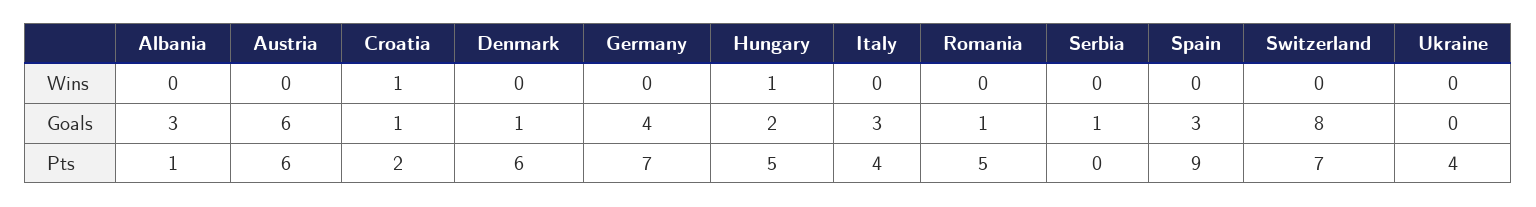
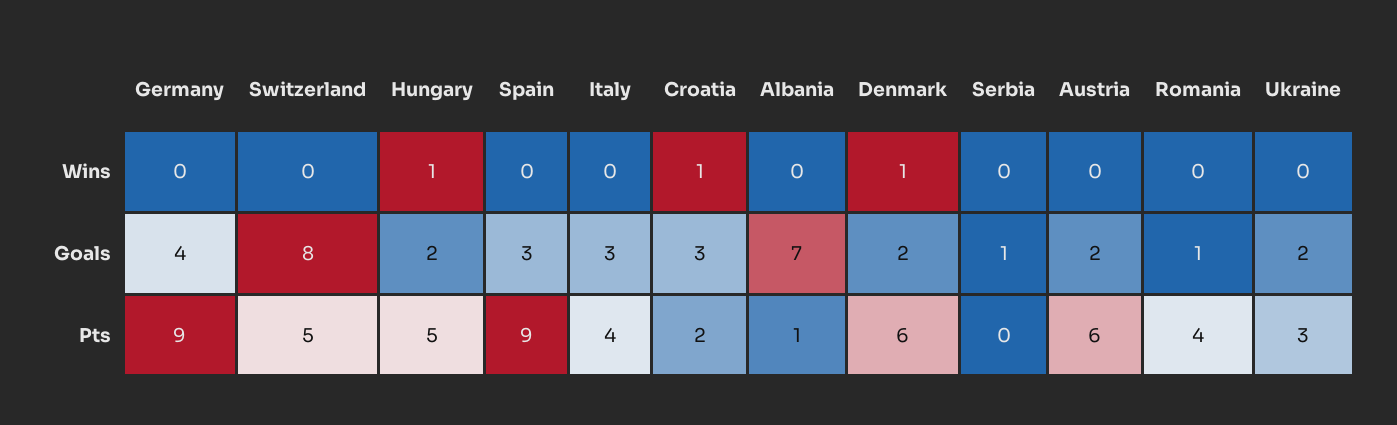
  {
    "Albania": {
      "Wins": 0,
-     "Goals": 3,
+     "Goals": 7,
      "Pts": 1
    },
    "Austria": {
      "Wins": 0,
-     "Goals": 6,
+     "Goals": 2,
      "Pts": 6
    },
    "Croatia": {
      "Wins": 1,
-     "Goals": 1,
+     "Goals": 3,
      "Pts": 2
    },
    "Denmark": {
-     "Wins": 0,
+     "Wins": 1,
-     "Goals": 1,
+     "Goals": 2,
      "Pts": 6
    },
    "Germany": {
      "Wins": 0,
      "Goals": 4,
-     "Pts": 7
+     "Pts": 9
    },
    "Hungary": {
      "Wins": 1,
      "Goals": 2,
      "Pts": 5
    },
    "Italy": {
      "Wins": 0,
      "Goals": 3,
      "Pts": 4
    },
    "Romania": {
      "Wins": 0,
      "Goals": 1,
-     "Pts": 5
+     "Pts": 4
    },
    "Serbia": {
      "Wins": 0,
      "Goals": 1,
      "Pts": 0
    },
    "Spain": {
      "Wins": 0,
      "Goals": 3,
      "Pts": 9
    },
    "Switzerland": {
      "Wins": 0,
      "Goals": 8,
-     "Pts": 7
+     "Pts": 5
    },
    "Ukraine": {
      "Wins": 0,
-     "Goals": 0,
+     "Goals": 2,
-     "Pts": 4
+     "Pts": 3
    }
  }

